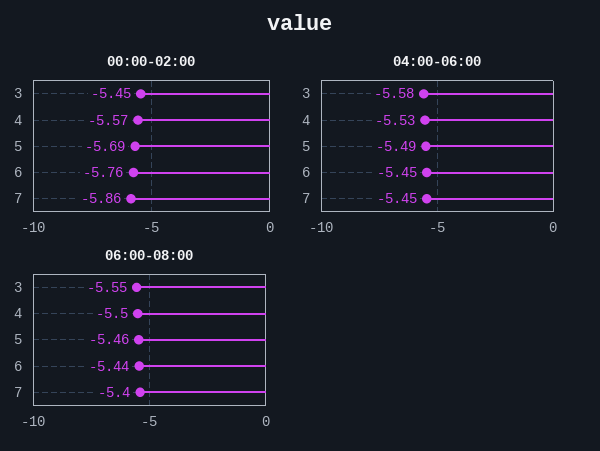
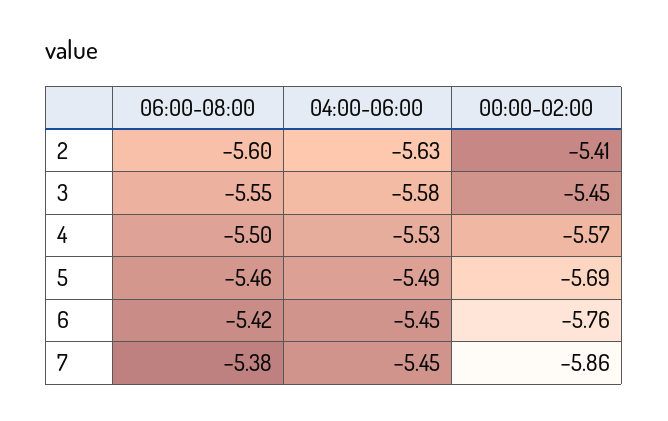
  {
    "00:00-02:00": {
      "3": -5.45,
      "4": -5.57,
      "5": -5.69,
      "6": -5.76,
-     "7": -5.86
+     "7": -5.86,
+     "2": -5.41
    },
    "04:00-06:00": {
      "3": -5.58,
      "4": -5.53,
      "5": -5.49,
      "6": -5.45,
-     "7": -5.45
+     "7": -5.45,
+     "2": -5.63
    },
    "06:00-08:00": {
      "3": -5.55,
      "4": -5.5,
      "5": -5.46,
-     "6": -5.44,
+     "6": -5.42,
-     "7": -5.4
+     "7": -5.38,
+     "2": -5.6
    }
  }

